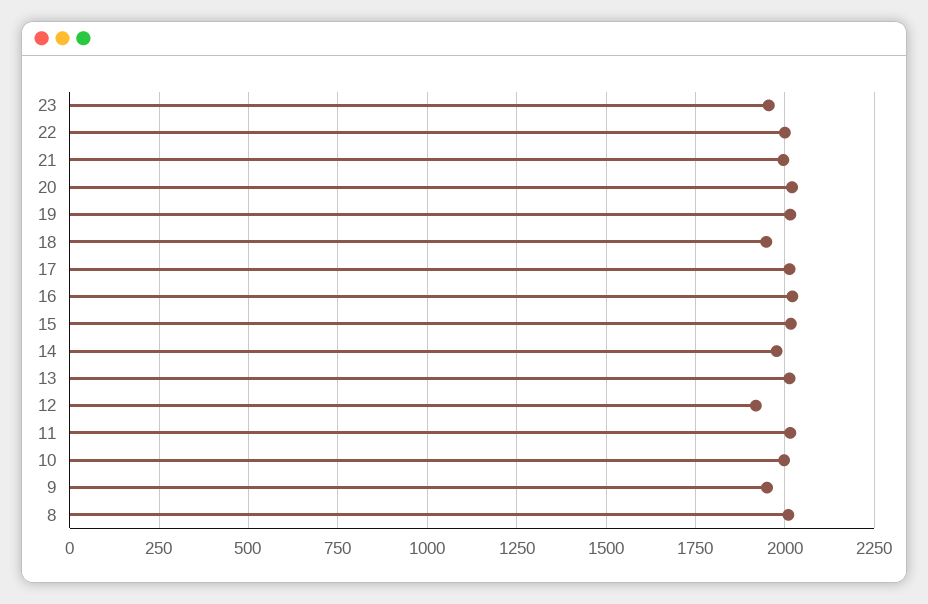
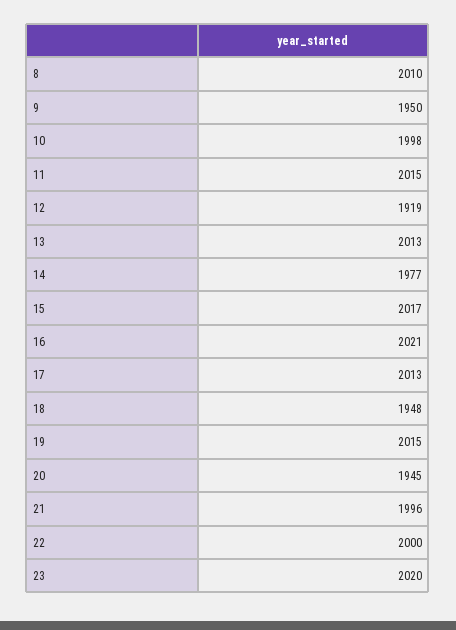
  {
-   "23": 1950,
+   "23": 2020,
    "22": 2000,
    "21": 1996,
-   "20": 2025,
+   "20": 1945,
    "19": 2015,
    "18": 1948,
    "17": 2013,
    "16": 2021,
    "15": 2017,
    "14": 1977,
    "13": 2013,
    "12": 1919,
    "11": 2015,
    "10": 1998,
    "9": 1950,
    "8": 2010
  }

